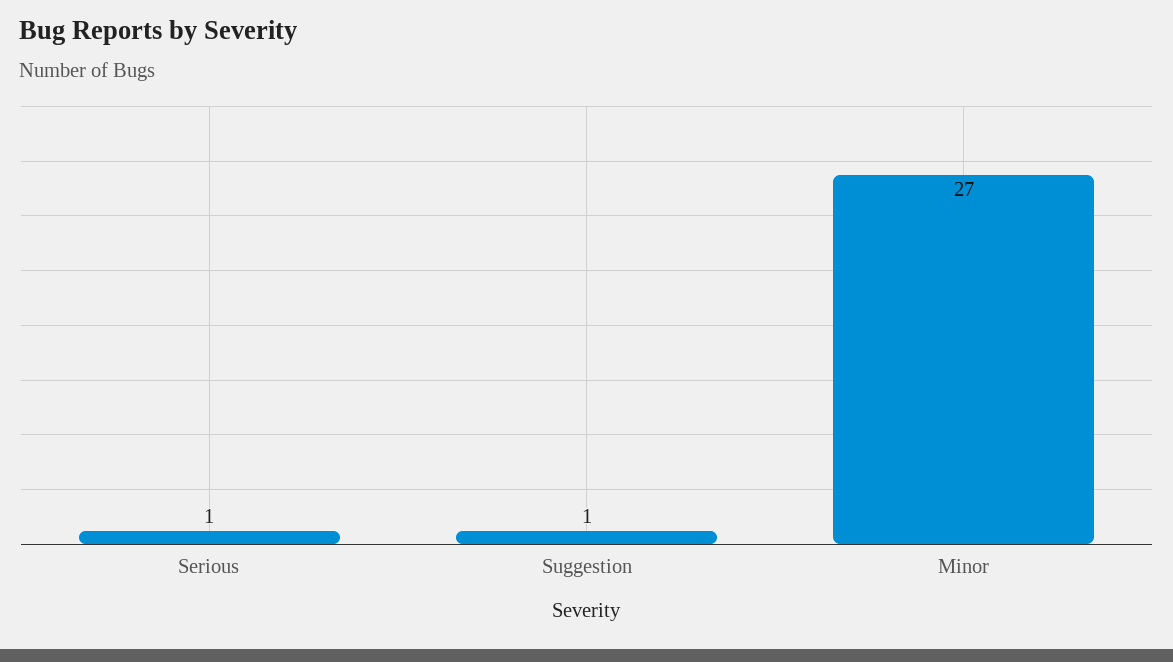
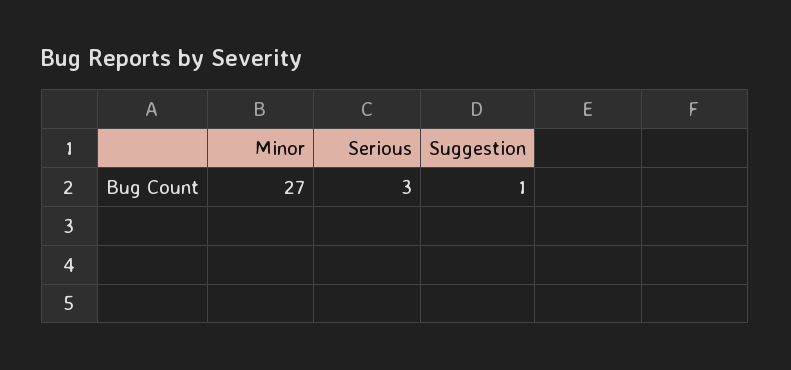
  {
-   "Serious": 1,
+   "Serious": 3,
    "Suggestion": 1,
    "Minor": 27
  }

